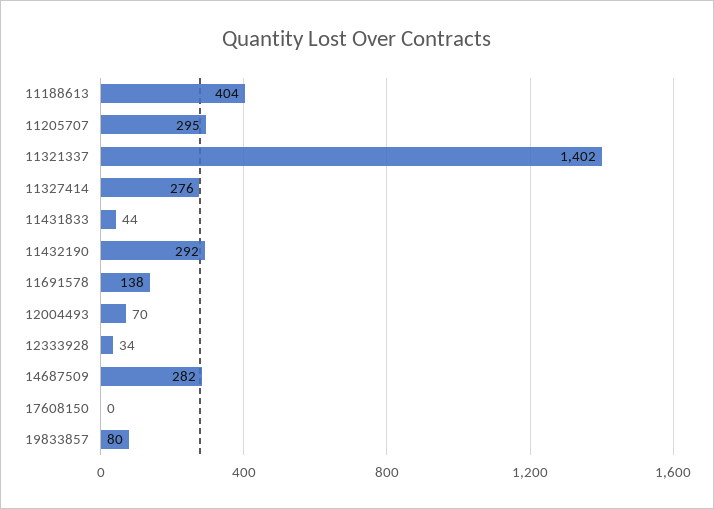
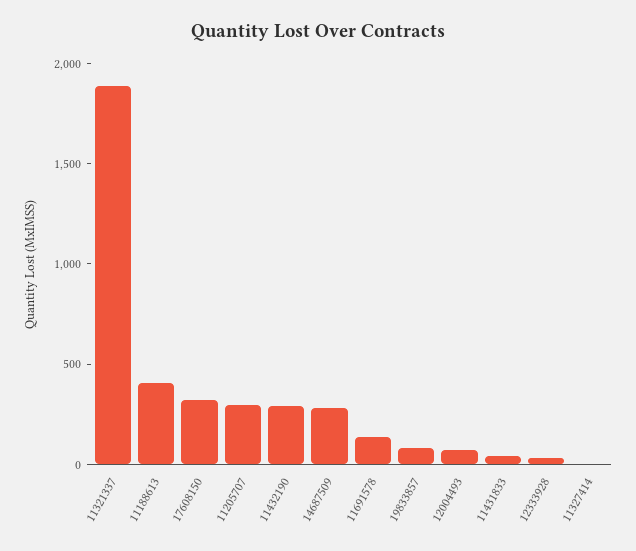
  {
    "11188613": 404,
    "11205707": 295,
-   "11321337": 1402,
+   "11321337": 1900,
-   "11327414": 276,
+   "11327414": 0,
    "11431833": 44,
    "11432190": 292,
    "11691578": 138,
    "12004493": 70,
    "12333928": 34,
    "14687509": 282,
-   "17608150": 0,
+   "17608150": 300,
    "19833857": 80
  }

